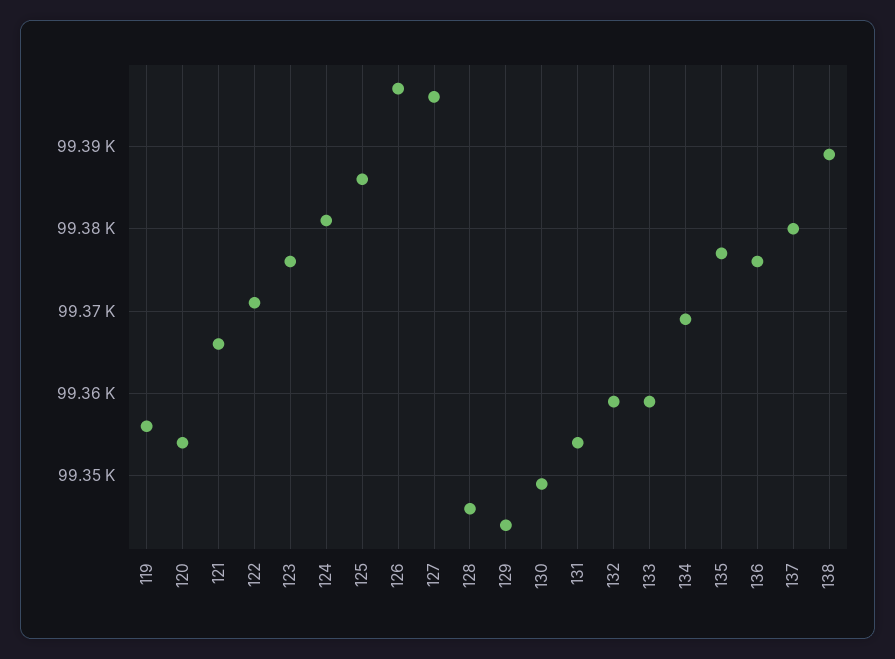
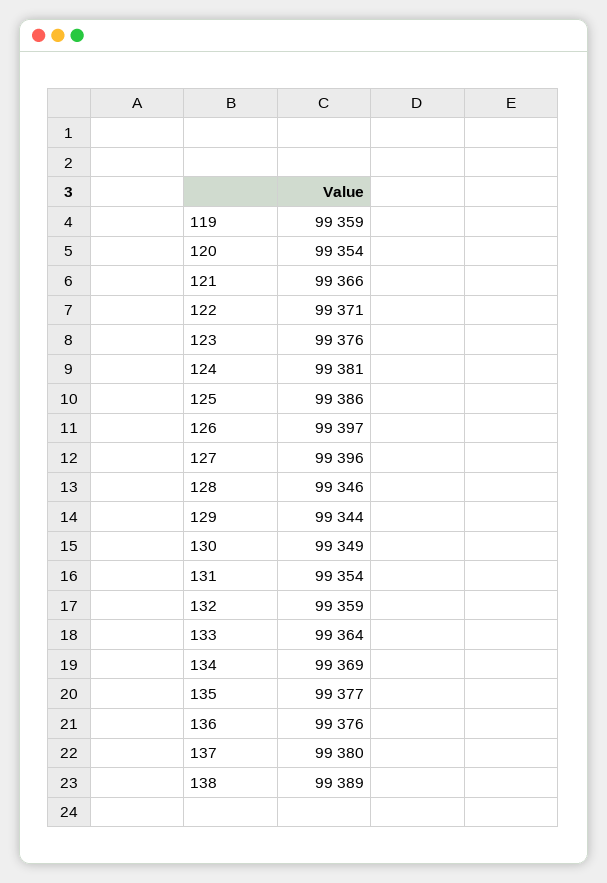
  {
-   "119": 99356,
+   "119": 99359,
    "120": 99354,
    "121": 99366,
    "122": 99371,
    "123": 99376,
    "124": 99381,
    "125": 99386,
    "126": 99397,
    "127": 99396,
    "128": 99346,
    "129": 99344,
    "130": 99349,
    "131": 99354,
    "132": 99359,
-   "133": 99359,
+   "133": 99364,
    "134": 99369,
    "135": 99377,
    "136": 99376,
    "137": 99380,
    "138": 99389
  }

